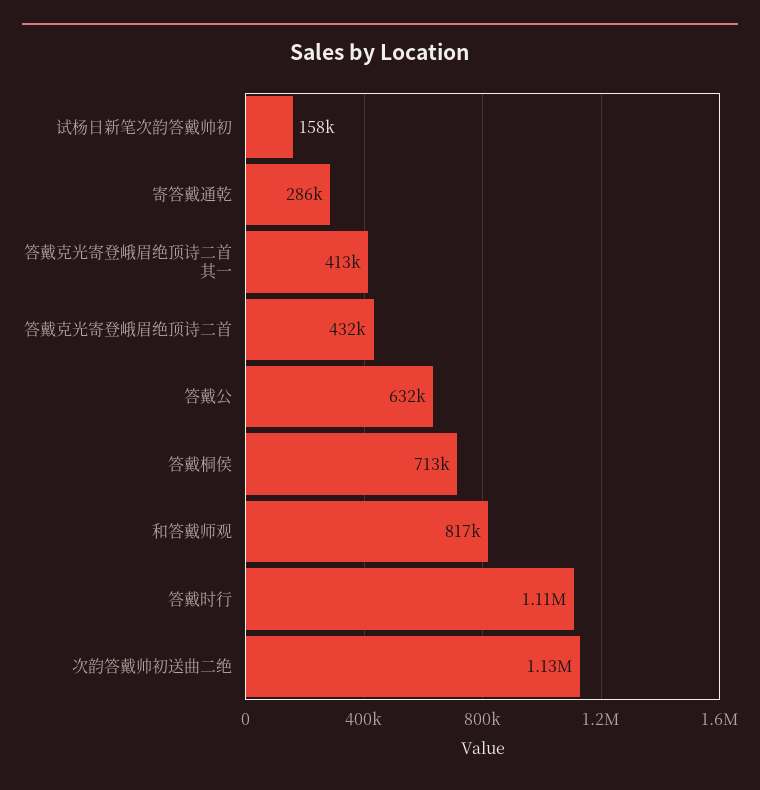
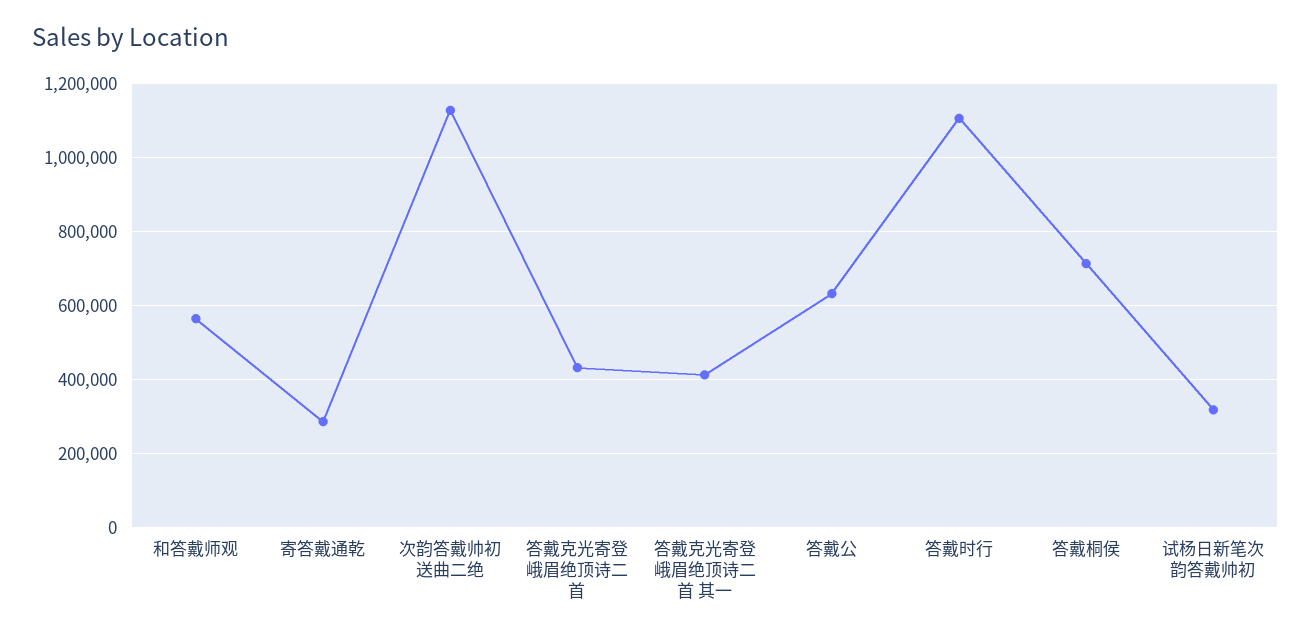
  {
-   "试杨日新笔次韵答戴帅初": 158000,
+   "试杨日新笔次韵答戴帅初": 320000,
    "寄答戴通乾": 286000,
    "答戴克光寄登峨眉绝顶诗二首 其一": 413000,
    "答戴克光寄登峨眉绝顶诗二首": 432000,
    "答戴公": 632000,
    "答戴桐侯": 713000,
-   "和答戴师观": 817000,
+   "和答戴师观": 560000,
    "答戴时行": 1110000,
    "次韵答戴帅初送曲二绝": 1130000
  }

